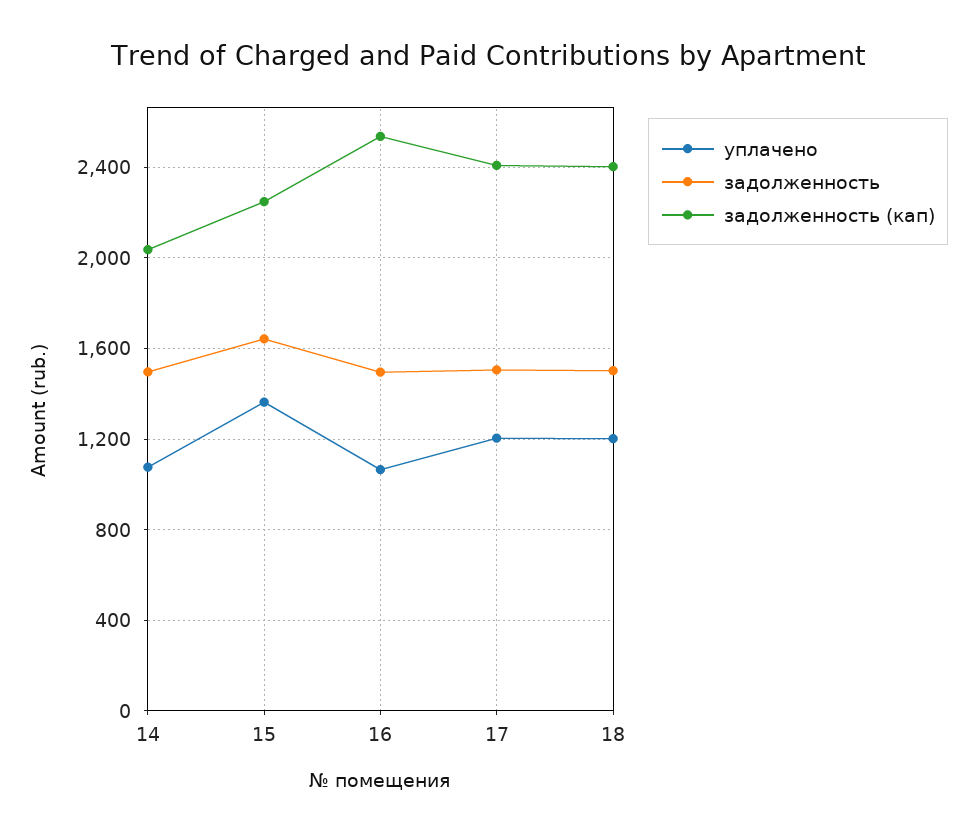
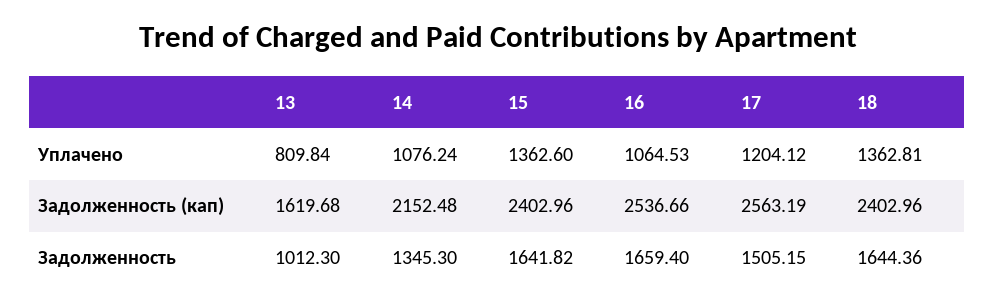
  {
    "уплачено": {
      "14": 1076.24,
      "15": 1362.6,
      "16": 1064.53,
      "17": 1204.12,
-     "18": 1200
+     "18": 1362.81,
+     "13": 809.84
    },
    "задолженность": {
-     "14": 1500,
+     "14": 1345.3,
      "15": 1641.82,
-     "16": 1500,
+     "16": 1659.4,
      "17": 1505.15,
-     "18": 1500
+     "18": 1644.36,
+     "13": 1012.3
    },
    "задолженность (кап)": {
-     "14": 2050,
+     "14": 2152.48,
-     "15": 2250,
+     "15": 2402.96,
      "16": 2536.66,
-     "17": 2400,
+     "17": 2563.19,
-     "18": 2402.96
+     "18": 2402.96,
+     "13": 1619.68
    }
  }

